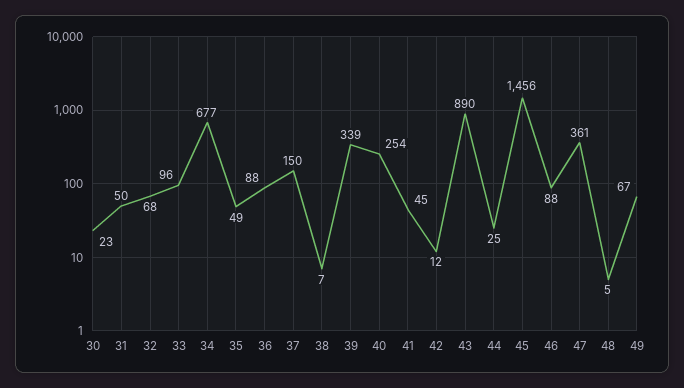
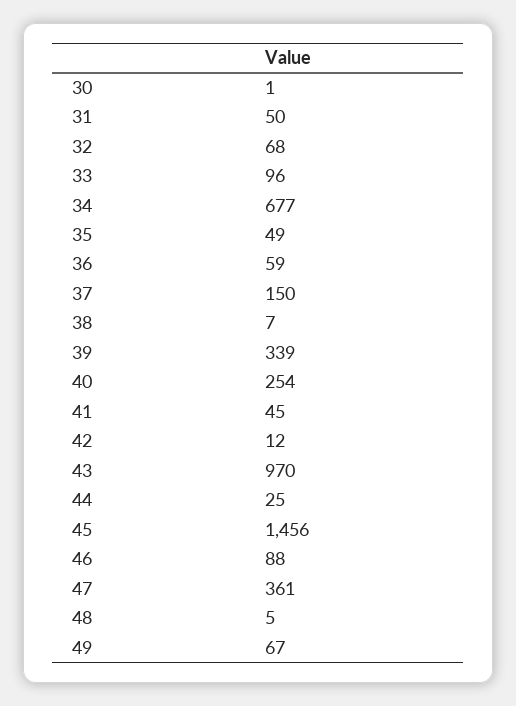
  {
-   "30": 23,
+   "30": 1,
    "31": 50,
    "32": 68,
    "33": 96,
    "34": 677,
    "35": 49,
-   "36": 88,
+   "36": 59,
    "37": 150,
    "38": 7,
    "39": 339,
    "40": 254,
    "41": 45,
    "42": 12,
-   "43": 890,
+   "43": 970,
    "44": 25,
    "45": 1456,
    "46": 88,
    "47": 361,
    "48": 5,
    "49": 67
  }

